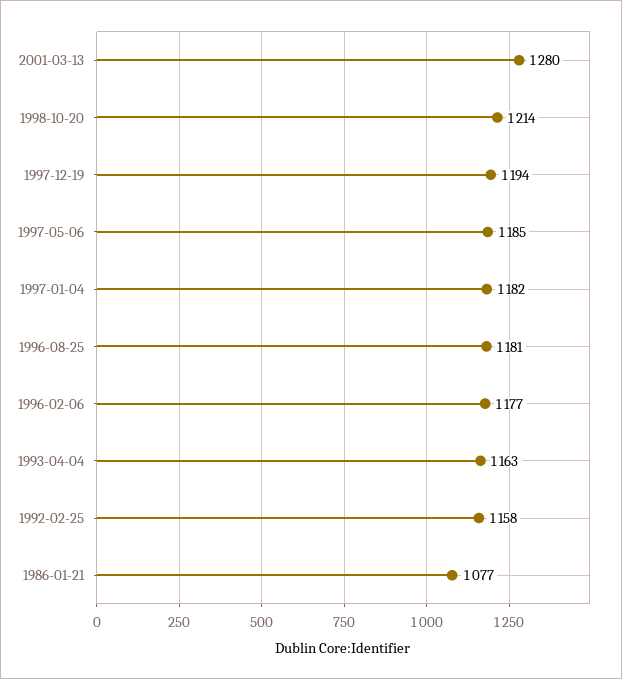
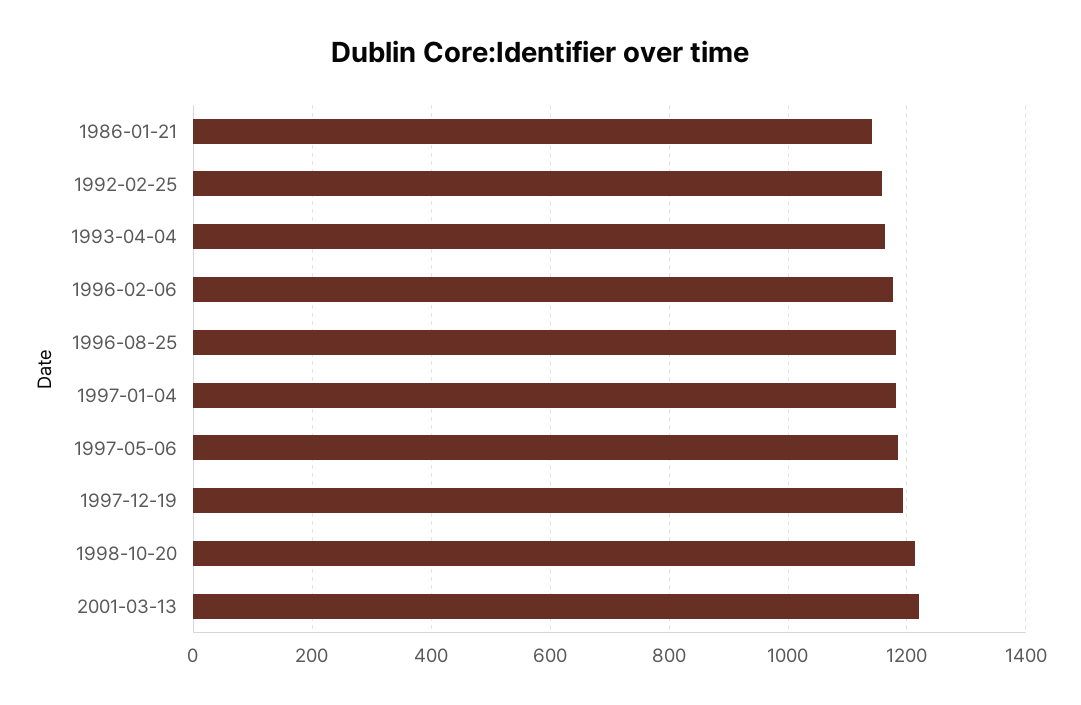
  {
-   "2001-03-13": 1280,
+   "2001-03-13": 1220,
    "1998-10-20": 1214,
    "1997-12-19": 1194,
    "1997-05-06": 1185,
    "1997-01-04": 1182,
    "1996-08-25": 1181,
    "1996-02-06": 1177,
    "1993-04-04": 1163,
    "1992-02-25": 1158,
-   "1986-01-21": 1077
+   "1986-01-21": 1140
  }

